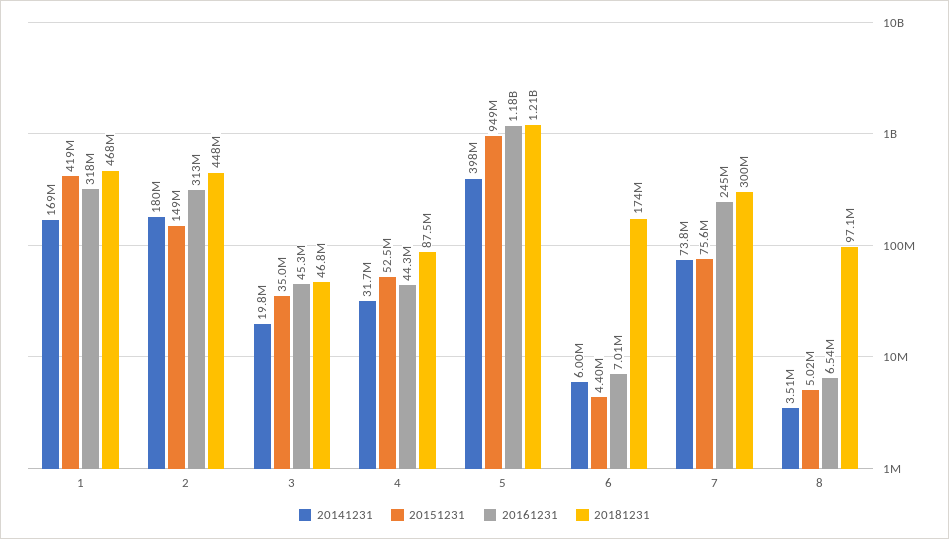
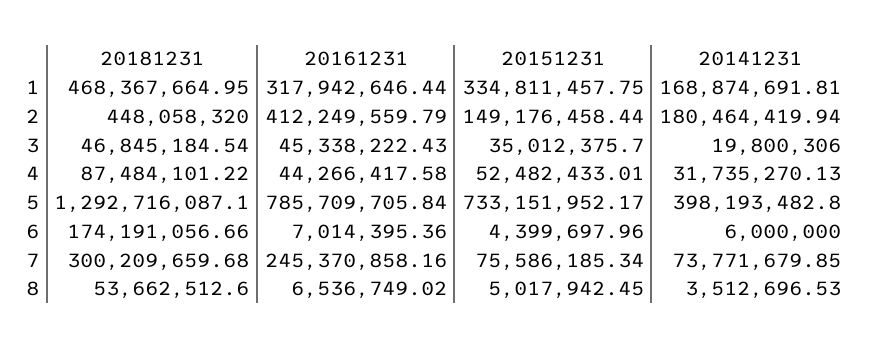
  {
    "20141231": {
      "1": 168874691.81,
      "2": 180464419.94,
      "3": 19800306,
      "4": 31735270.13,
      "5": 398193482.8,
      "6": 6000000,
      "7": 73771679.85,
      "8": 3512696.53
    },
    "20151231": {
-     "1": 419000000,
+     "1": 334811457.75,
      "2": 149176458.44,
      "3": 35012375.7,
      "4": 52482433.01,
-     "5": 949000000,
+     "5": 733151952.17,
      "6": 4399697.96,
      "7": 75586185.34,
      "8": 5017942.45
    },
    "20161231": {
      "1": 317942646.44,
-     "2": 313000000,
+     "2": 412249559.79,
      "3": 45338222.43,
      "4": 44266417.58,
-     "5": 1180000000,
+     "5": 785709705.84,
      "6": 7014395.36,
      "7": 245370858.16,
      "8": 6536749.02
    },
    "20181231": {
      "1": 468367664.95,
      "2": 448058320,
      "3": 46845184.54,
      "4": 87484101.22,
-     "5": 1210000000,
+     "5": 1292716087.1,
      "6": 174191056.66,
      "7": 300209659.68,
-     "8": 97100000
+     "8": 53662512.6
    }
  }

